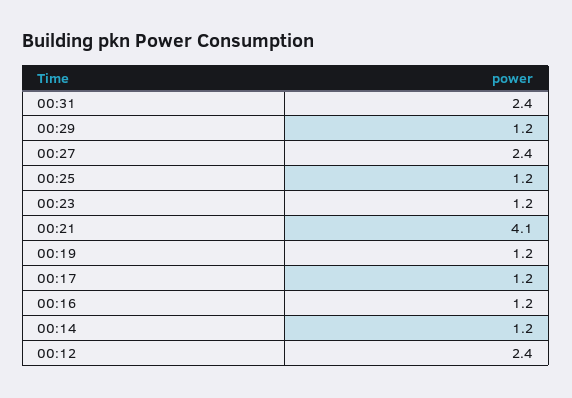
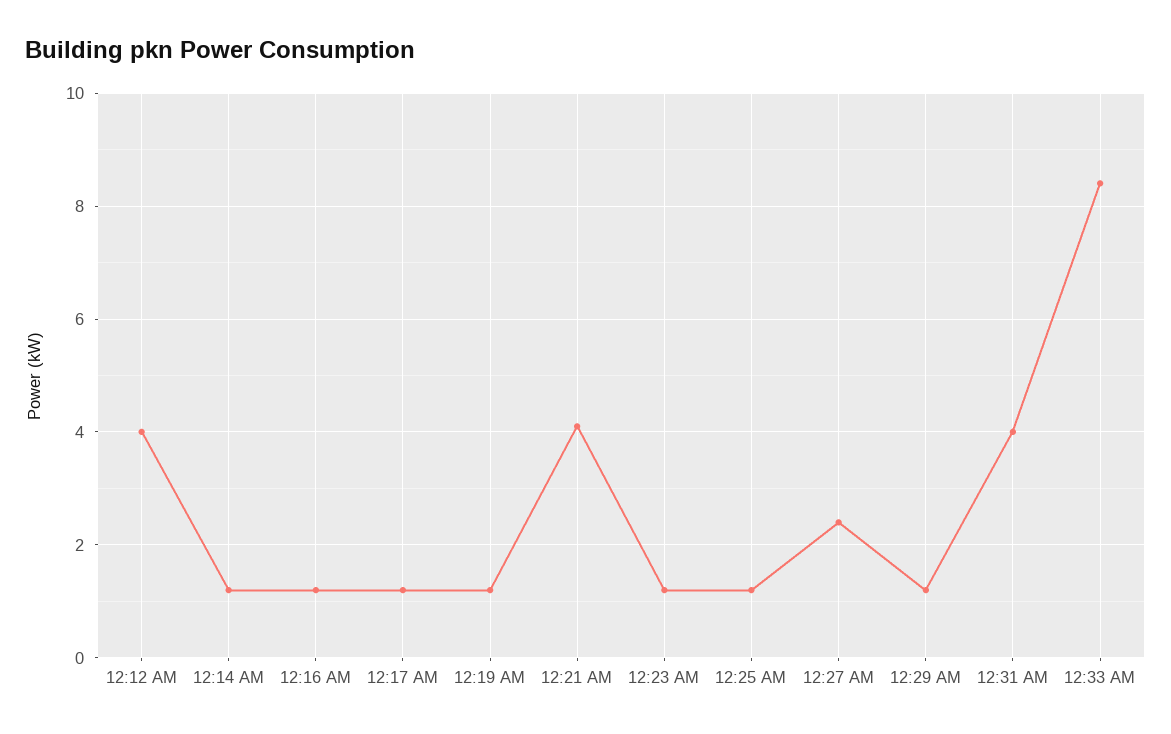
  {
-   "00:31": 2.4,
+   "00:31": 4,
    "00:29": 1.2,
    "00:27": 2.4,
    "00:25": 1.2,
    "00:23": 1.2,
    "00:21": 4.1,
    "00:19": 1.2,
    "00:17": 1.2,
    "00:16": 1.2,
    "00:14": 1.2,
-   "00:12": 2.4
+   "00:12": 4,
+   "12:33 AM": 8.5
  }

